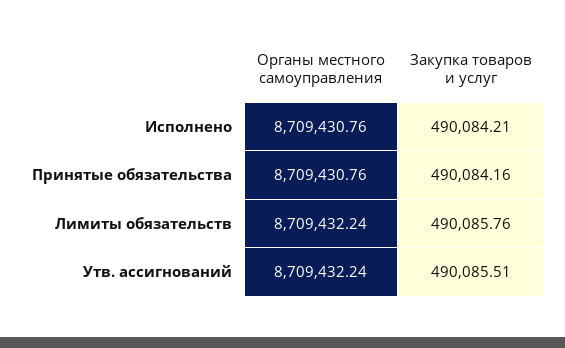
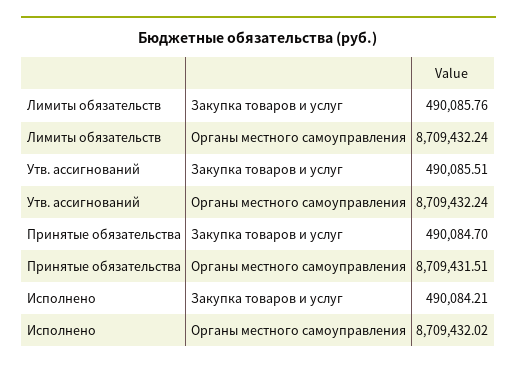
  {
    "Органы местного самоуправления": {
-     "Исполнено": 8709430.76,
+     "Исполнено": 8709432.02,
-     "Принятые обязательства": 8709430.76,
+     "Принятые обязательства": 8709431.51,
      "Лимиты обязательств": 8709432.24,
      "Утв. ассигнований": 8709432.24
    },
    "Закупка товаров и услуг": {
      "Исполнено": 490084.21,
-     "Принятые обязательства": 490084.16,
+     "Принятые обязательства": 490084.7,
      "Лимиты обязательств": 490085.76,
      "Утв. ассигнований": 490085.51
    }
  }

